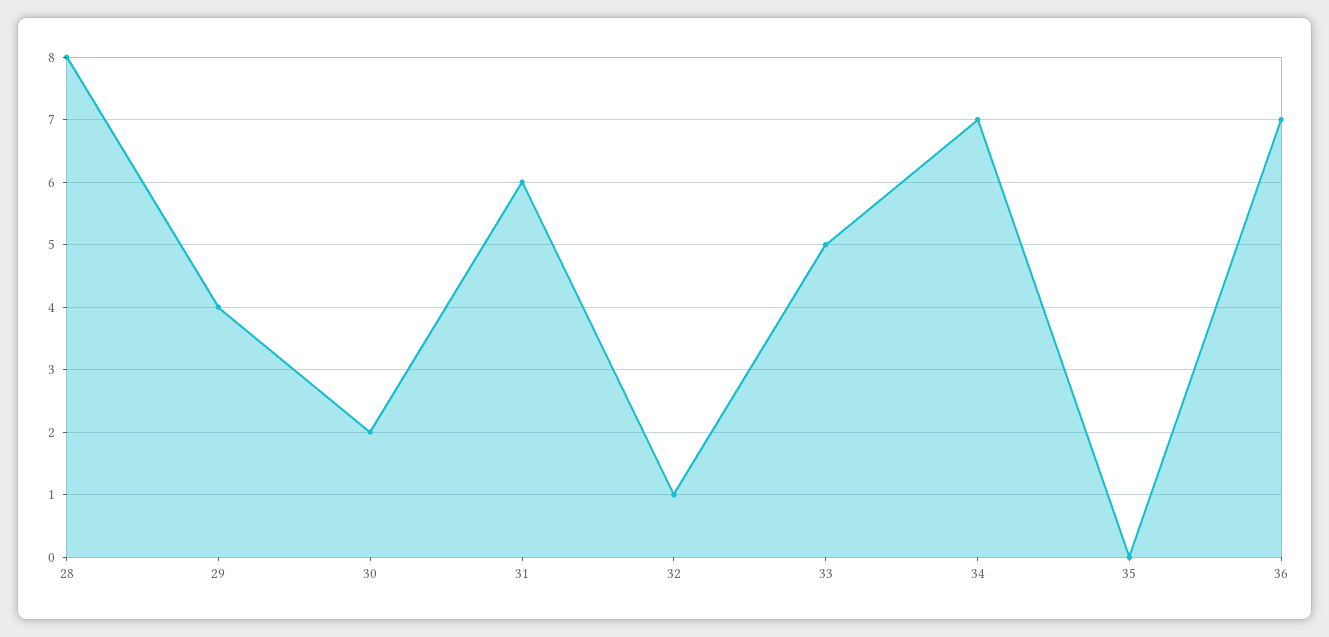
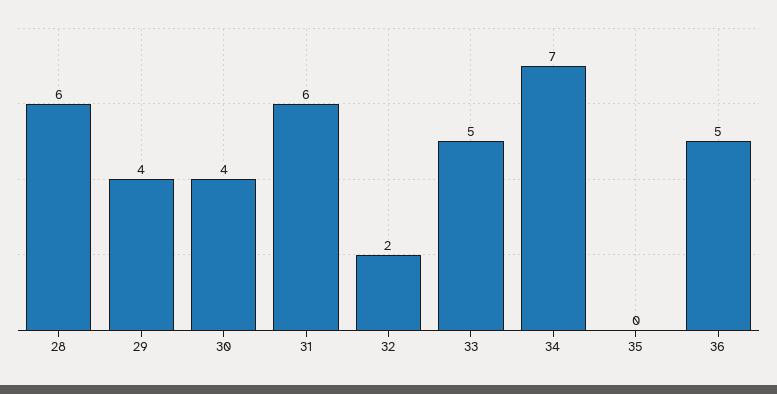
  {
-   "28": 8,
+   "28": 6,
    "29": 4,
-   "30": 2,
+   "30": 4,
    "31": 6,
-   "32": 1,
+   "32": 2,
    "33": 5,
    "34": 7,
    "35": 0,
-   "36": 7
+   "36": 5
  }

